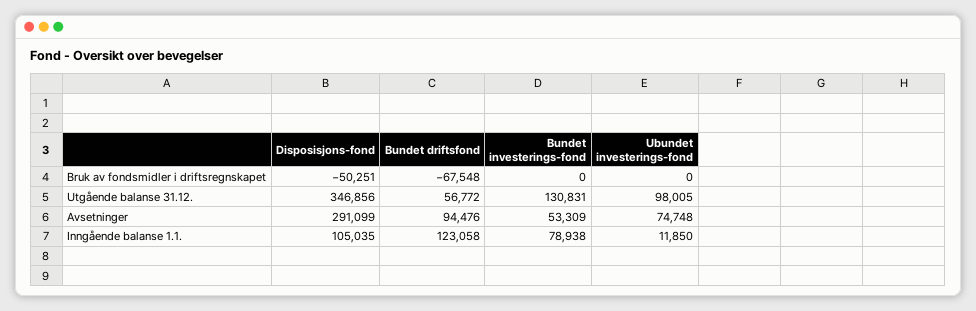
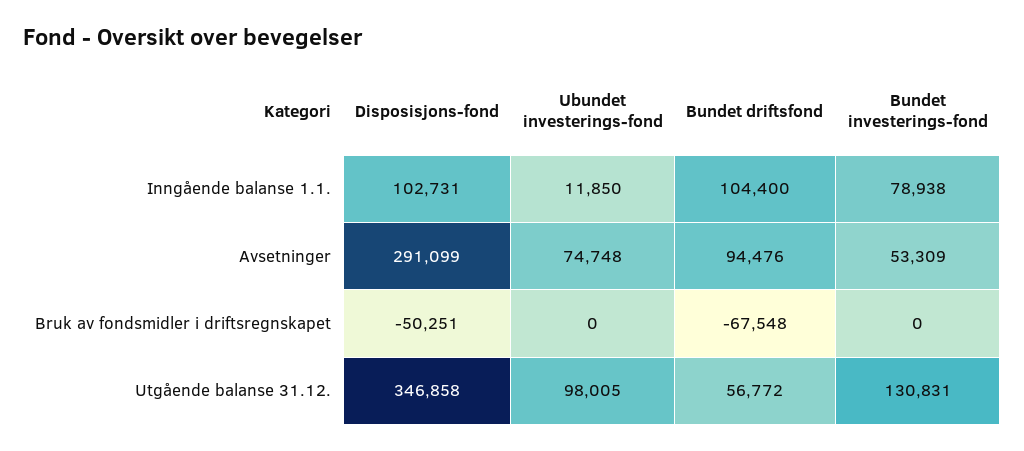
  {
    "Disposisjons-fond": {
      "Bruk av fondsmidler i driftsregnskapet": -50251,
-     "Utgående balanse 31.12.": 346856,
+     "Utgående balanse 31.12.": 346858,
      "Avsetninger": 291099,
-     "Inngående balanse 1.1.": 105035
+     "Inngående balanse 1.1.": 102731
    },
    "Bundet driftsfond": {
      "Bruk av fondsmidler i driftsregnskapet": -67548,
      "Utgående balanse 31.12.": 56772,
      "Avsetninger": 94476,
-     "Inngående balanse 1.1.": 123058
+     "Inngående balanse 1.1.": 104400
    },
    "Bundet investerings-fond": {
      "Bruk av fondsmidler i driftsregnskapet": 0,
      "Utgående balanse 31.12.": 130831,
      "Avsetninger": 53309,
      "Inngående balanse 1.1.": 78938
    },
    "Ubundet investerings-fond": {
      "Bruk av fondsmidler i driftsregnskapet": 0,
      "Utgående balanse 31.12.": 98005,
      "Avsetninger": 74748,
      "Inngående balanse 1.1.": 11850
    }
  }

